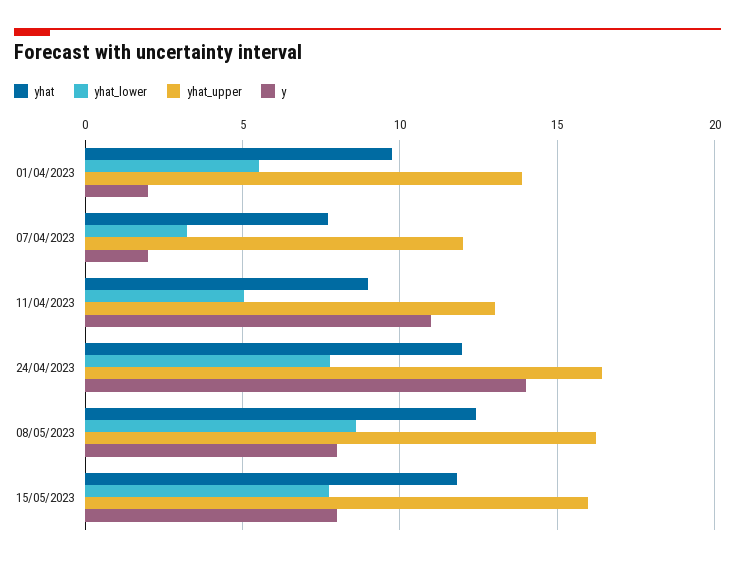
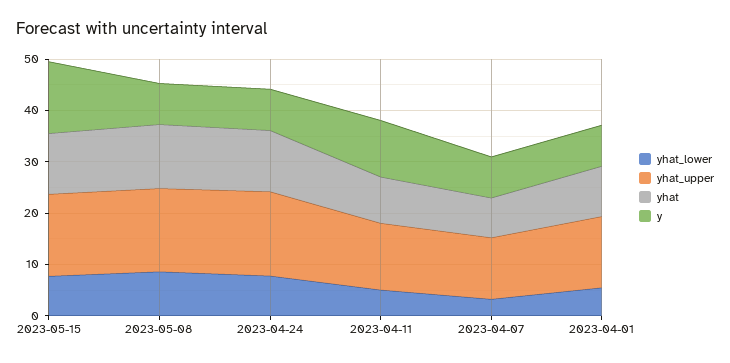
  {
    "yhat": {
      "01/04/2023": 10,
      "07/04/2023": 7.5,
      "11/04/2023": 9,
      "24/04/2023": 12,
      "08/05/2023": 12.5,
      "15/05/2023": 12
    },
    "yhat_lower": {
      "01/04/2023": 5.5,
      "07/04/2023": 3,
      "11/04/2023": 5,
      "24/04/2023": 8,
      "08/05/2023": 8.5,
      "15/05/2023": 7.5
    },
    "yhat_upper": {
      "01/04/2023": 14,
      "07/04/2023": 12,
      "11/04/2023": 13,
      "24/04/2023": 16.5,
      "08/05/2023": 16,
      "15/05/2023": 16
    },
    "y": {
-     "01/04/2023": 2,
+     "01/04/2023": 8,
-     "07/04/2023": 2,
+     "07/04/2023": 8,
      "11/04/2023": 11,
-     "24/04/2023": 14,
+     "24/04/2023": 8,
      "08/05/2023": 8,
-     "15/05/2023": 8
+     "15/05/2023": 14
    }
  }

